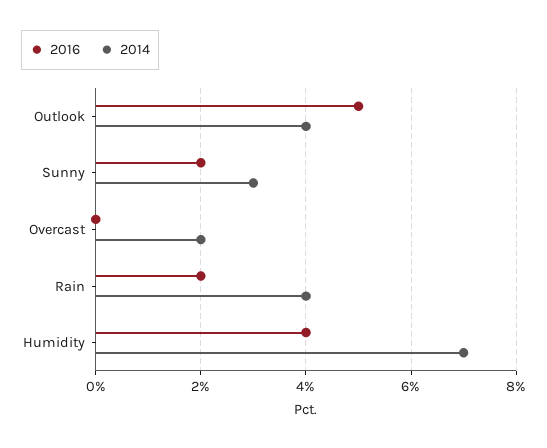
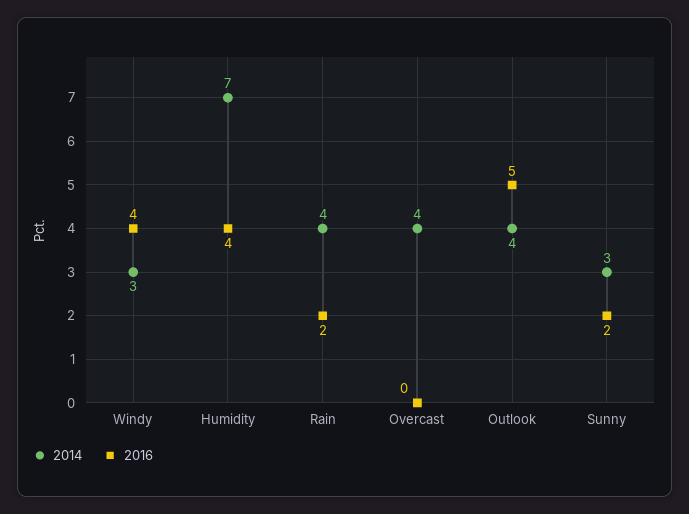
  {
    "2016": {
      "Outlook": 5,
      "Sunny": 2,
      "Overcast": 0,
      "Rain": 2,
-     "Humidity": 4
+     "Humidity": 4,
+     "Windy": 4
    },
    "2014": {
      "Outlook": 4,
      "Sunny": 3,
-     "Overcast": 2,
+     "Overcast": 4,
      "Rain": 4,
-     "Humidity": 7
+     "Humidity": 7,
+     "Windy": 3
    }
  }

